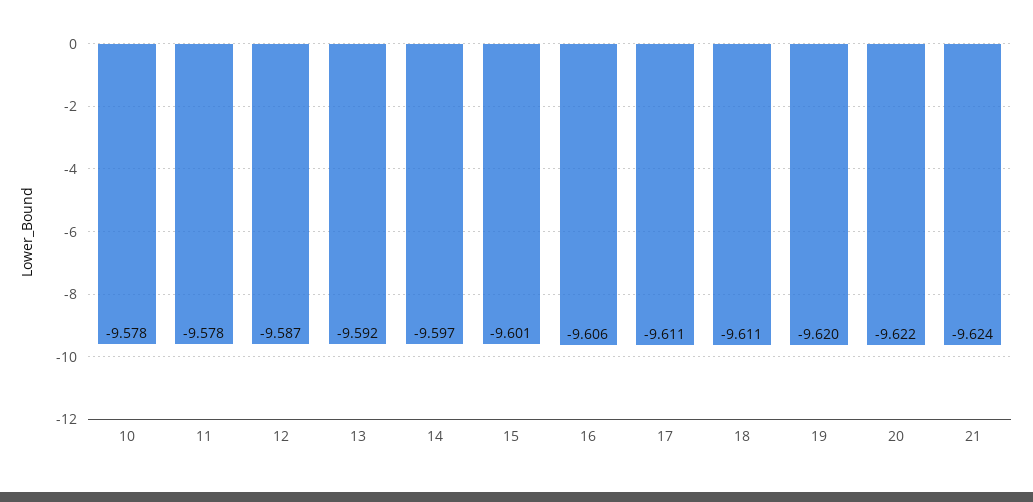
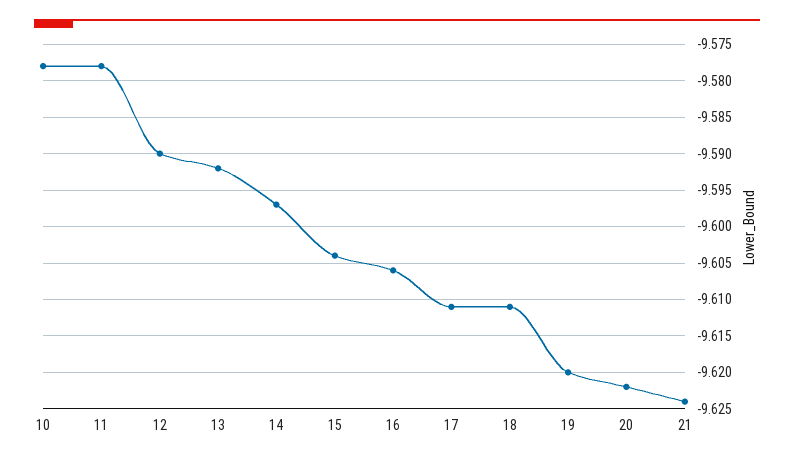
  {
    "10": -9.578,
    "11": -9.578,
-   "12": -9.587,
+   "12": -9.59,
    "13": -9.592,
    "14": -9.597,
-   "15": -9.601,
+   "15": -9.604,
    "16": -9.606,
    "17": -9.611,
    "18": -9.611,
    "19": -9.62,
    "20": -9.622,
    "21": -9.624
  }

